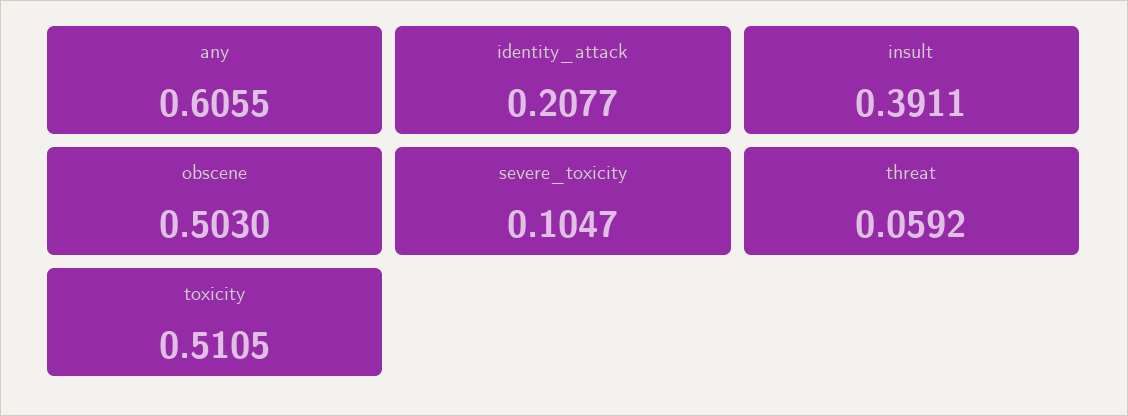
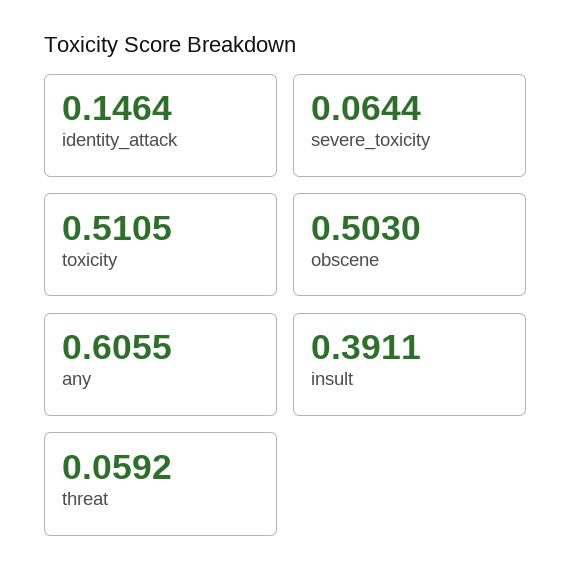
  {
    "any": 0.6055,
-   "identity_attack": 0.2077,
+   "identity_attack": 0.1464,
    "insult": 0.3911,
    "obscene": 0.503,
-   "severe_toxicity": 0.1047,
+   "severe_toxicity": 0.0644,
    "threat": 0.0592,
    "toxicity": 0.5105
  }

